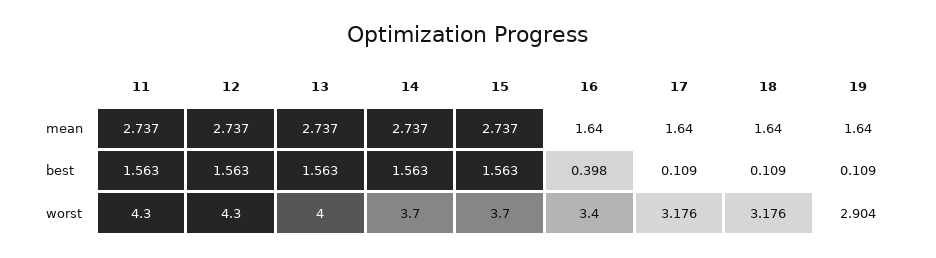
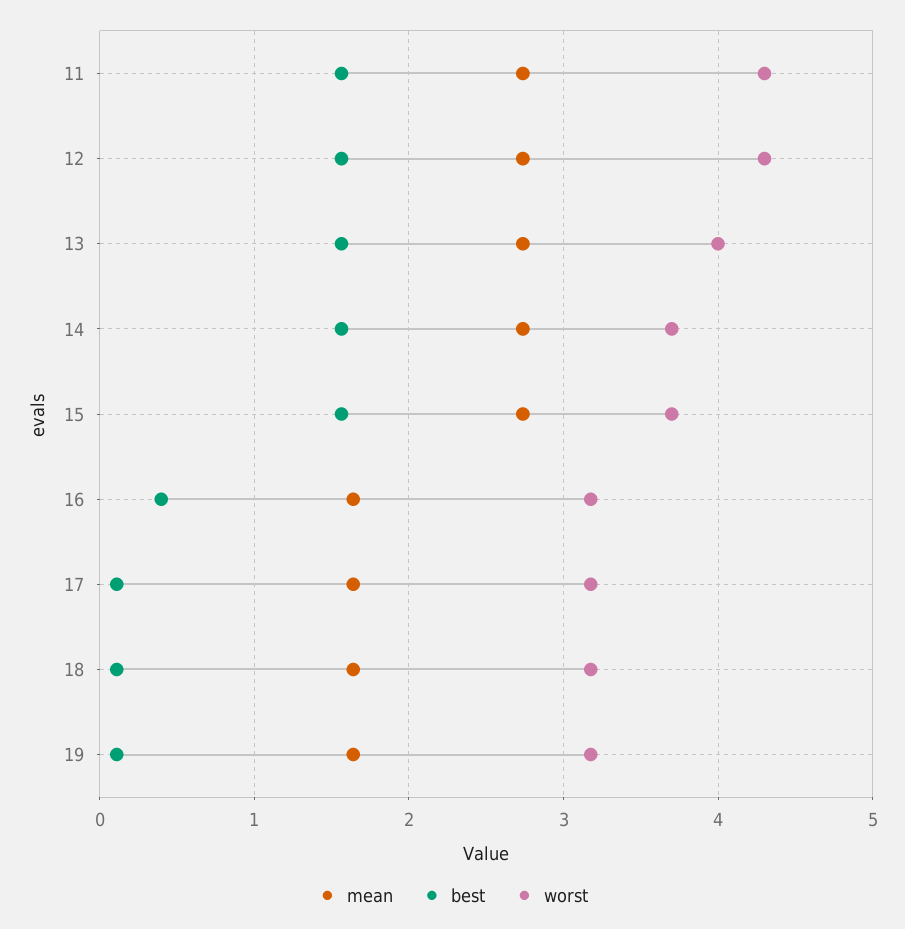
  {
    "mean": {
      "11": 2.737,
      "12": 2.737,
      "13": 2.737,
      "14": 2.737,
      "15": 2.737,
      "16": 1.64,
      "17": 1.64,
      "18": 1.64,
      "19": 1.64
    },
    "best": {
      "11": 1.563,
      "12": 1.563,
      "13": 1.563,
      "14": 1.563,
      "15": 1.563,
      "16": 0.398,
      "17": 0.109,
      "18": 0.109,
      "19": 0.109
    },
    "worst": {
      "11": 4.3,
      "12": 4.3,
      "13": 4,
      "14": 3.7,
      "15": 3.7,
-     "16": 3.4,
+     "16": 3.2,
      "17": 3.176,
      "18": 3.176,
-     "19": 2.904
+     "19": 3.2
    }
  }

